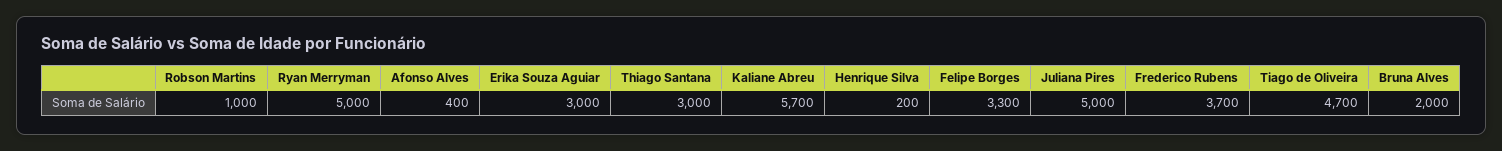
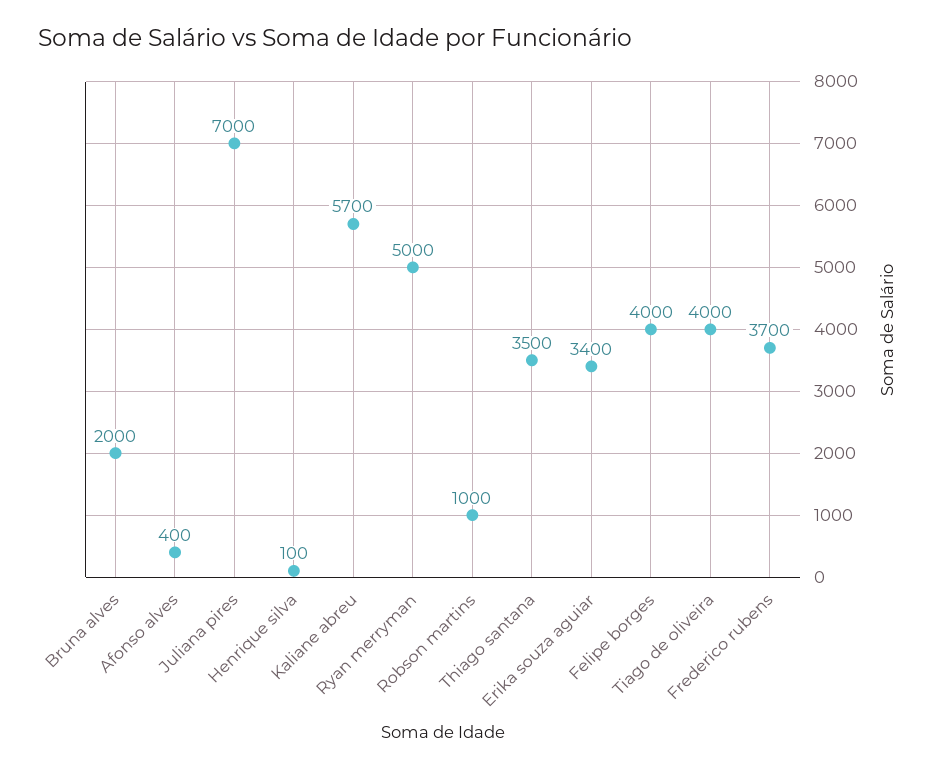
  {
    "Robson Martins": 1000,
    "Ryan Merryman": 5000,
    "Afonso Alves": 400,
-   "Erika Souza Aguiar": 3000,
+   "Erika Souza Aguiar": 3400,
-   "Thiago Santana": 3000,
+   "Thiago Santana": 3500,
    "Kaliane Abreu": 5700,
-   "Henrique Silva": 200,
+   "Henrique Silva": 100,
-   "Felipe Borges": 3300,
+   "Felipe Borges": 4000,
-   "Juliana Pires": 5000,
+   "Juliana Pires": 7000,
    "Frederico Rubens": 3700,
-   "Tiago de Oliveira": 4700,
+   "Tiago de Oliveira": 4000,
    "Bruna Alves": 2000
  }

